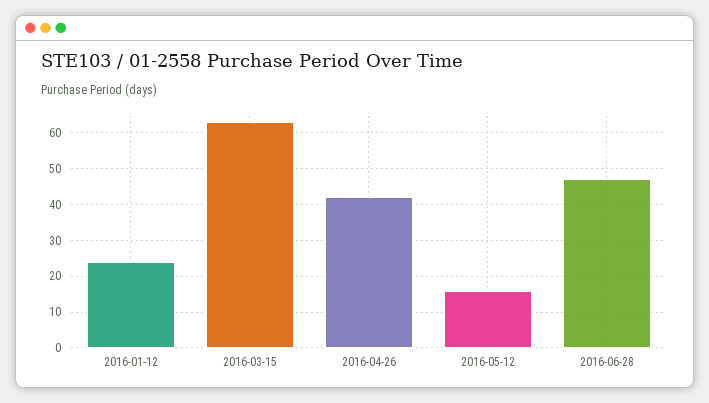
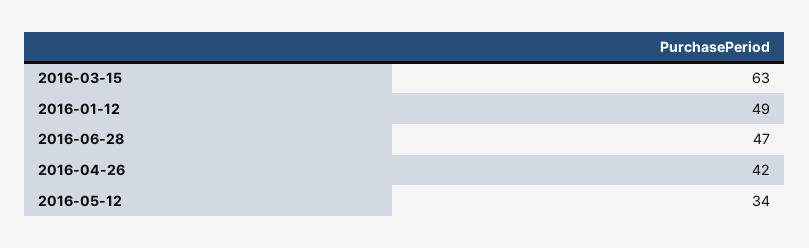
  {
-   "2016-01-12": 25,
+   "2016-01-12": 49,
    "2016-03-15": 63,
    "2016-04-26": 42,
-   "2016-05-12": 15,
+   "2016-05-12": 34,
    "2016-06-28": 47
  }

